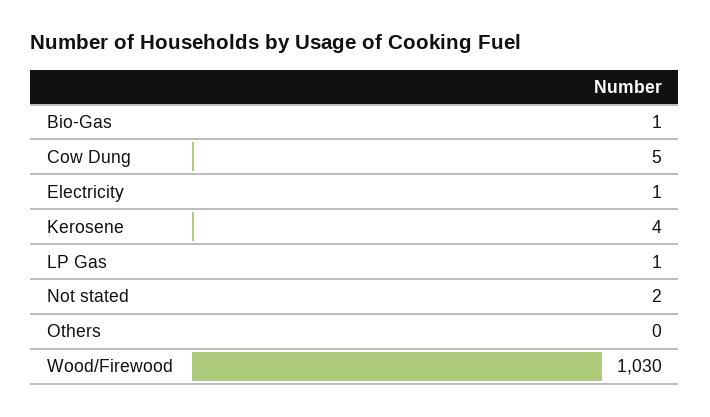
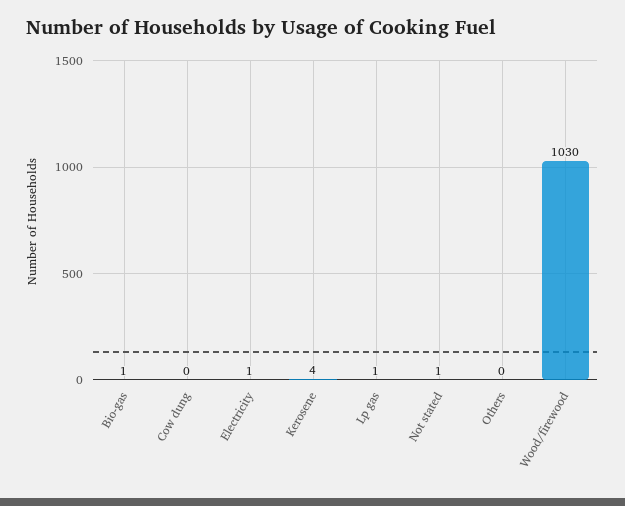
  {
    "Bio-Gas": 1,
-   "Cow Dung": 5,
+   "Cow Dung": 0,
    "Electricity": 1,
    "Kerosene": 4,
    "LP Gas": 1,
-   "Not stated": 2,
+   "Not stated": 1,
    "Others": 0,
    "Wood/Firewood": 1030
  }

